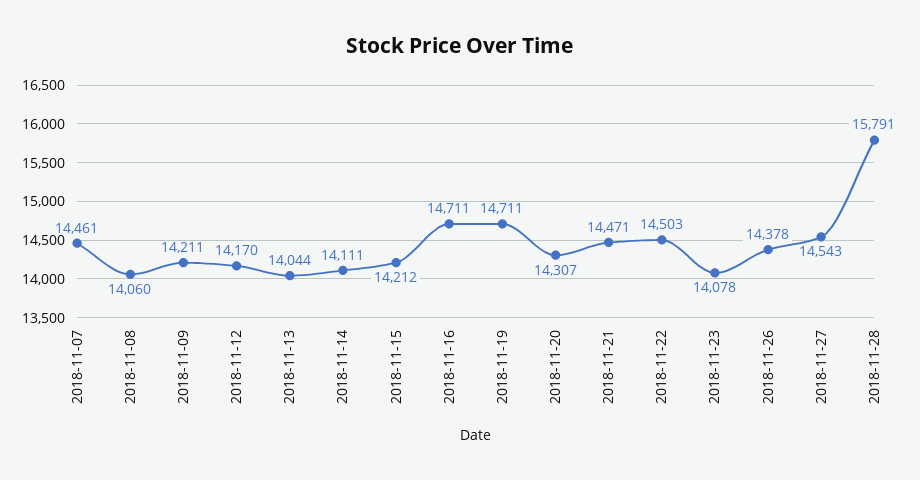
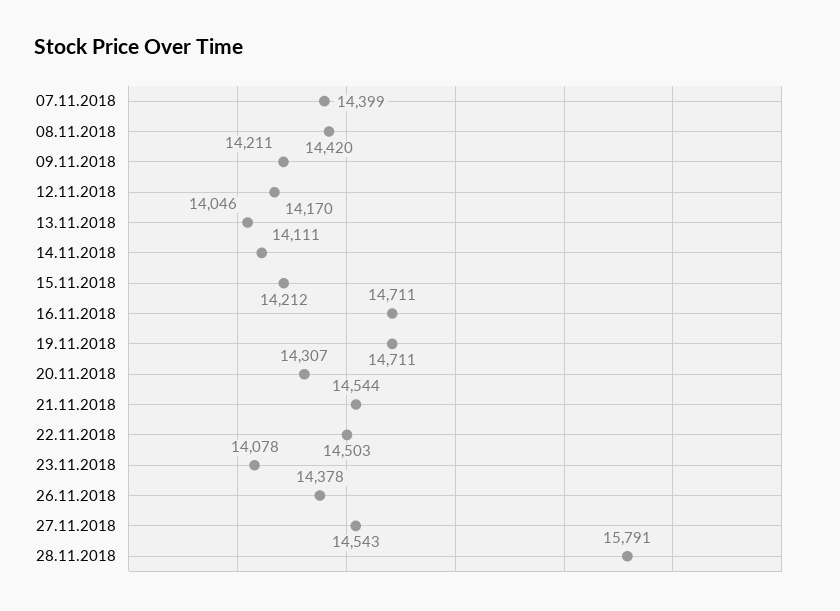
  {
-   "2018-11-07": 14461,
+   "2018-11-07": 14399,
-   "2018-11-08": 14060,
+   "2018-11-08": 14420,
    "2018-11-09": 14211,
    "2018-11-12": 14170,
-   "2018-11-13": 14044,
+   "2018-11-13": 14046,
    "2018-11-14": 14111,
    "2018-11-15": 14212,
    "2018-11-16": 14711,
    "2018-11-19": 14711,
    "2018-11-20": 14307,
-   "2018-11-21": 14471,
+   "2018-11-21": 14544,
    "2018-11-22": 14503,
    "2018-11-23": 14078,
    "2018-11-26": 14378,
    "2018-11-27": 14543,
    "2018-11-28": 15791
  }

